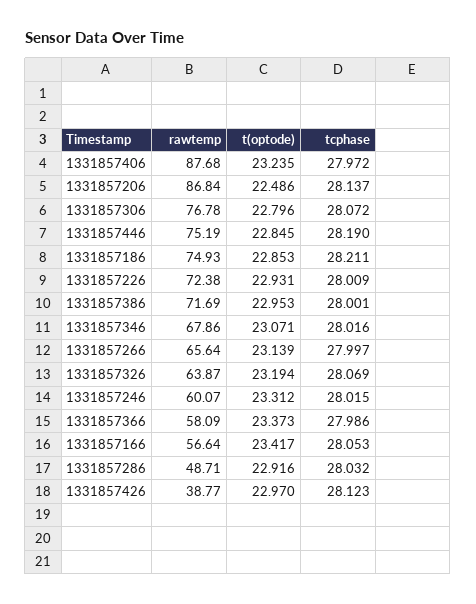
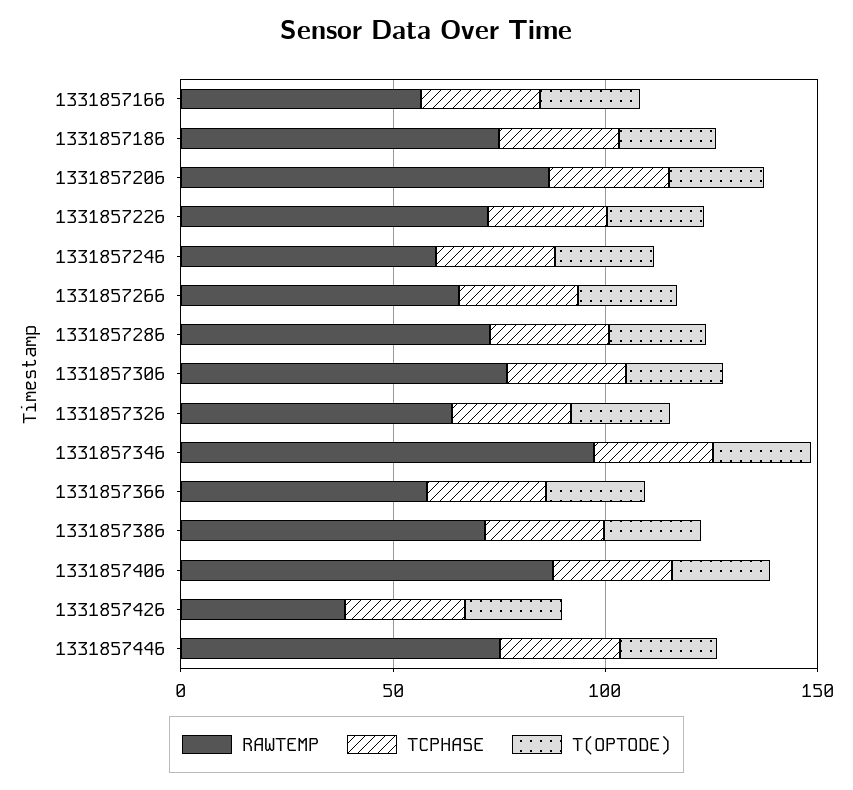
  {
    "rawtemp": {
      "1331857406": 87.68,
      "1331857206": 86.84,
      "1331857306": 76.78,
      "1331857446": 75.19,
      "1331857186": 74.93,
      "1331857226": 72.38,
      "1331857386": 71.69,
-     "1331857346": 67.86,
+     "1331857346": 100,
      "1331857266": 65.64,
      "1331857326": 63.87,
      "1331857246": 60.07,
      "1331857366": 58.09,
      "1331857166": 56.64,
-     "1331857286": 48.71,
+     "1331857286": 70,
      "1331857426": 38.77
    },
    "t(optode)": {
      "1331857406": 23.235,
      "1331857206": 22.486,
      "1331857306": 22.796,
      "1331857446": 22.845,
      "1331857186": 22.853,
      "1331857226": 22.931,
      "1331857386": 22.953,
      "1331857346": 23.071,
      "1331857266": 23.139,
      "1331857326": 23.194,
      "1331857246": 23.312,
      "1331857366": 23.373,
      "1331857166": 23.417,
      "1331857286": 22.916,
      "1331857426": 22.97
    },
    "tcphase": {
      "1331857406": 27.972,
      "1331857206": 28.137,
      "1331857306": 28.072,
      "1331857446": 28.19,
      "1331857186": 28.211,
      "1331857226": 28.009,
      "1331857386": 28.001,
      "1331857346": 28.016,
      "1331857266": 27.997,
      "1331857326": 28.069,
      "1331857246": 28.015,
      "1331857366": 27.986,
      "1331857166": 28.053,
      "1331857286": 28.032,
      "1331857426": 28.123
    }
  }

